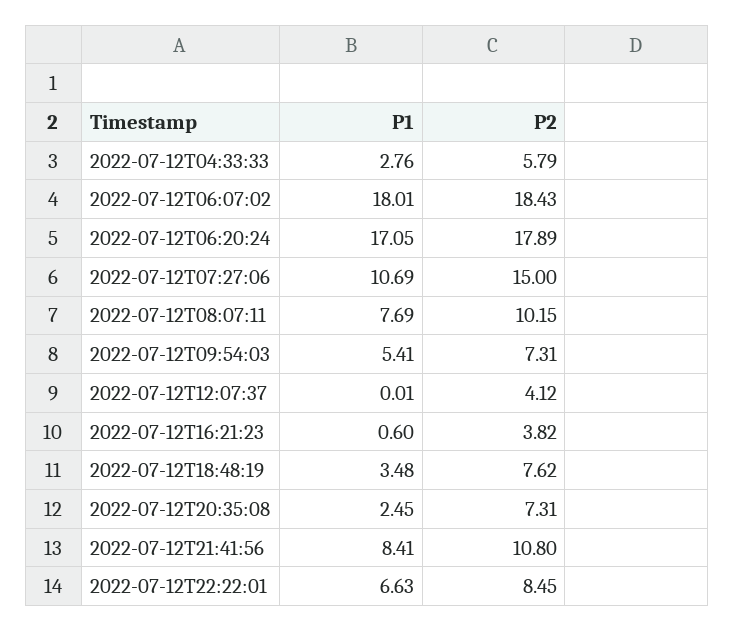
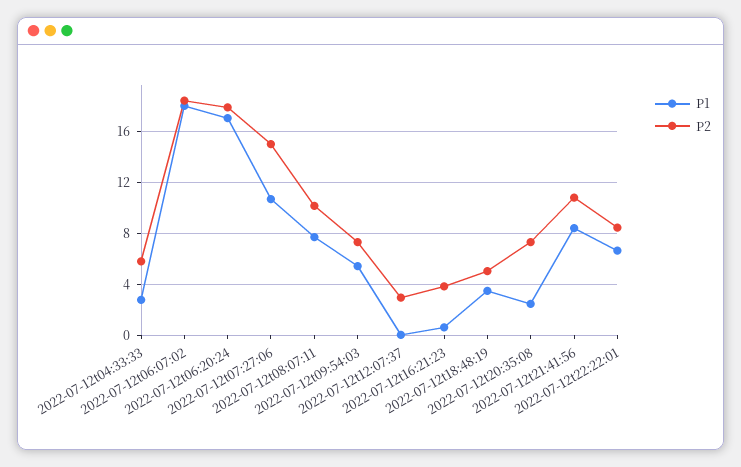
  {
    "P1": {
      "2022-07-12T04:33:33": 2.76,
      "2022-07-12T06:07:02": 18.01,
      "2022-07-12T06:20:24": 17.05,
      "2022-07-12T07:27:06": 10.69,
      "2022-07-12T08:07:11": 7.69,
      "2022-07-12T09:54:03": 5.41,
      "2022-07-12T12:07:37": 0.01,
      "2022-07-12T16:21:23": 0.6,
      "2022-07-12T18:48:19": 3.48,
      "2022-07-12T20:35:08": 2.45,
      "2022-07-12T21:41:56": 8.41,
      "2022-07-12T22:22:01": 6.63
    },
    "P2": {
      "2022-07-12T04:33:33": 5.79,
      "2022-07-12T06:07:02": 18.43,
      "2022-07-12T06:20:24": 17.89,
      "2022-07-12T07:27:06": 15,
      "2022-07-12T08:07:11": 10.15,
      "2022-07-12T09:54:03": 7.31,
-     "2022-07-12T12:07:37": 4.12,
+     "2022-07-12T12:07:37": 3,
      "2022-07-12T16:21:23": 3.82,
-     "2022-07-12T18:48:19": 7.62,
+     "2022-07-12T18:48:19": 5,
      "2022-07-12T20:35:08": 7.31,
      "2022-07-12T21:41:56": 10.8,
      "2022-07-12T22:22:01": 8.45
    }
  }

